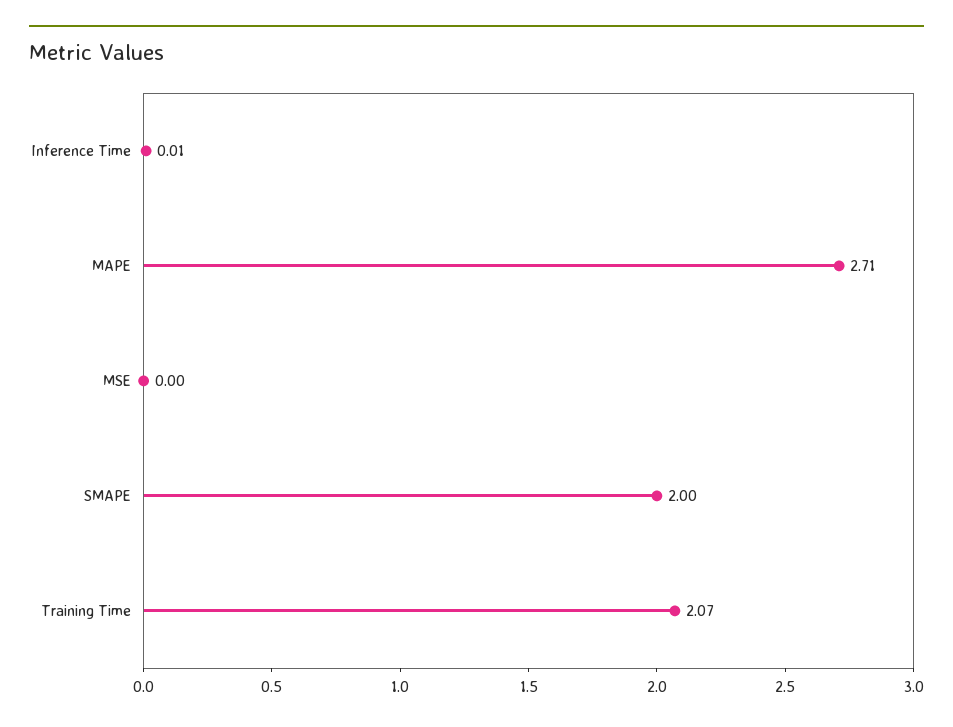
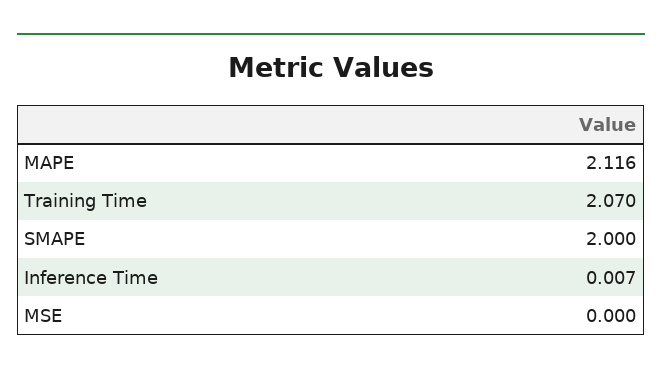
  {
    "Inference Time": 0.007,
-   "MAPE": 2.71,
+   "MAPE": 2.116,
    "MSE": 0,
    "SMAPE": 2,
    "Training Time": 2.07
  }

